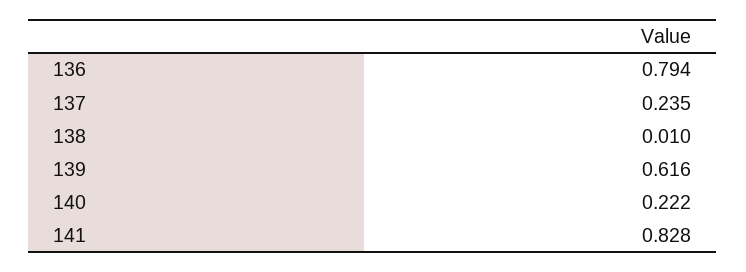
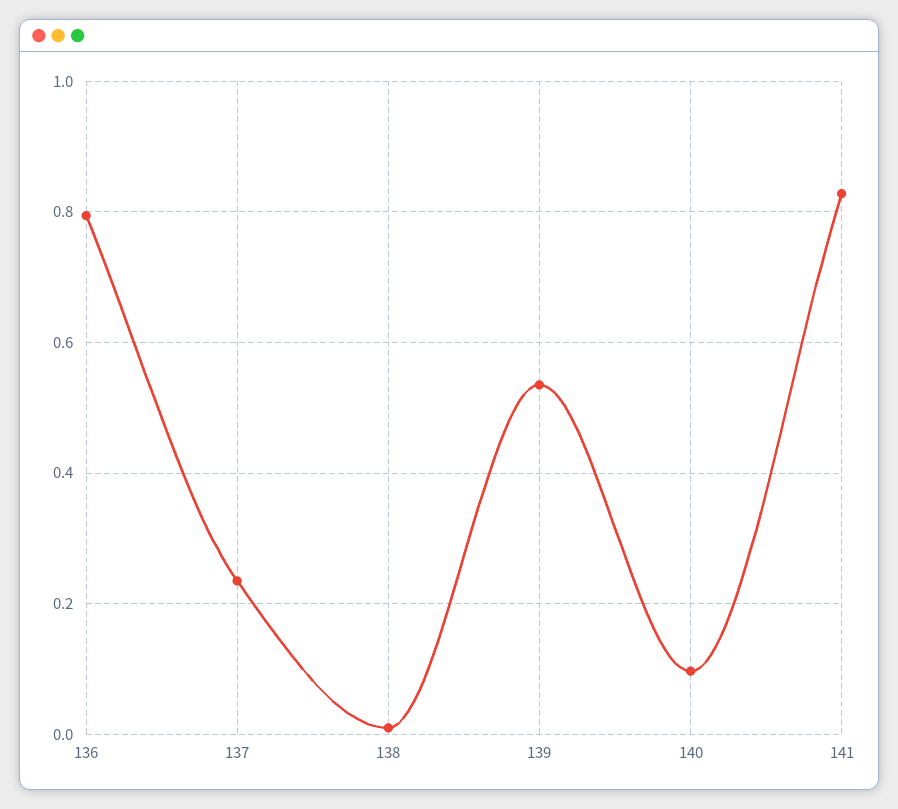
  {
    "136": 0.794,
    "137": 0.235,
    "138": 0.01,
-   "139": 0.616,
+   "139": 0.54,
-   "140": 0.222,
+   "140": 0.1,
    "141": 0.828
  }

